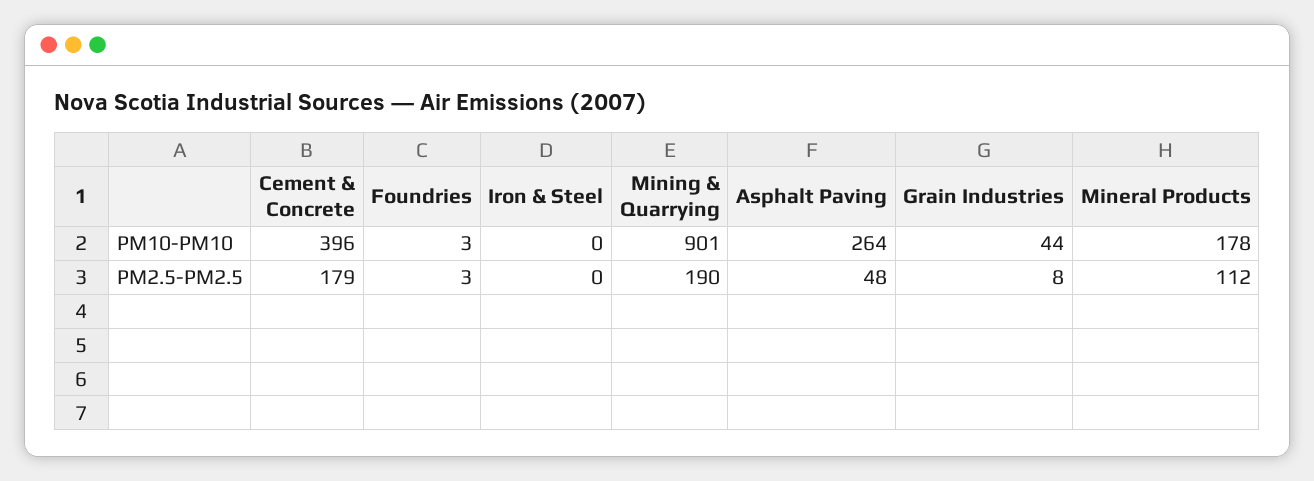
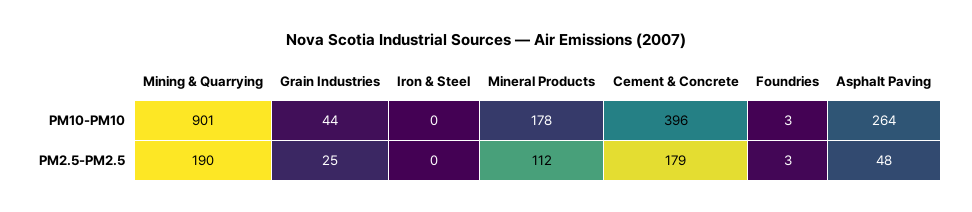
  {
    "Cement & Concrete": {
      "PM10-PM10": 396,
      "PM2.5-PM2.5": 179
    },
    "Foundries": {
      "PM10-PM10": 3,
      "PM2.5-PM2.5": 3
    },
    "Iron & Steel": {
      "PM10-PM10": 0,
      "PM2.5-PM2.5": 0
    },
    "Mining & Quarrying": {
      "PM10-PM10": 901,
      "PM2.5-PM2.5": 190
    },
    "Asphalt Paving": {
      "PM10-PM10": 264,
      "PM2.5-PM2.5": 48
    },
    "Grain Industries": {
      "PM10-PM10": 44,
-     "PM2.5-PM2.5": 8
+     "PM2.5-PM2.5": 25
    },
    "Mineral Products": {
      "PM10-PM10": 178,
      "PM2.5-PM2.5": 112
    }
  }

